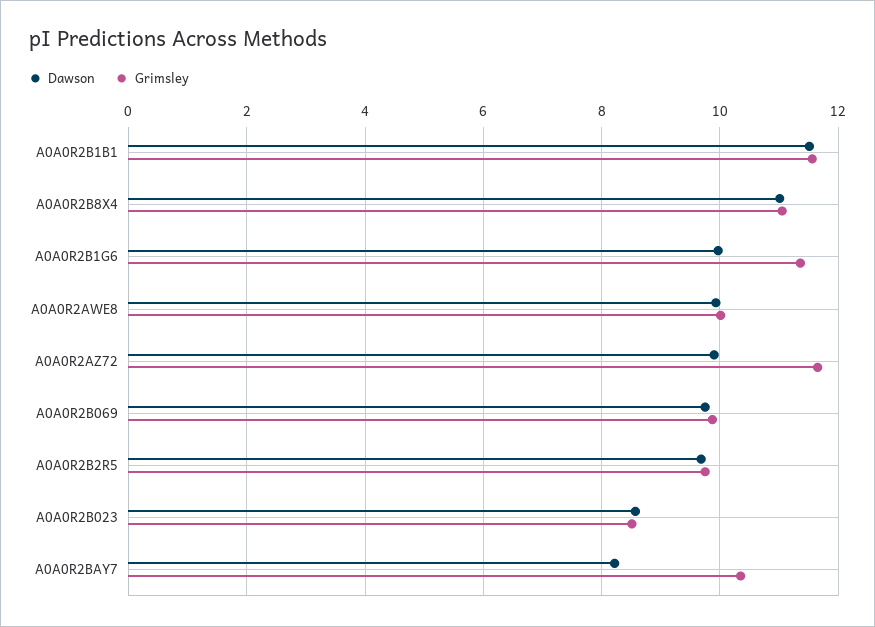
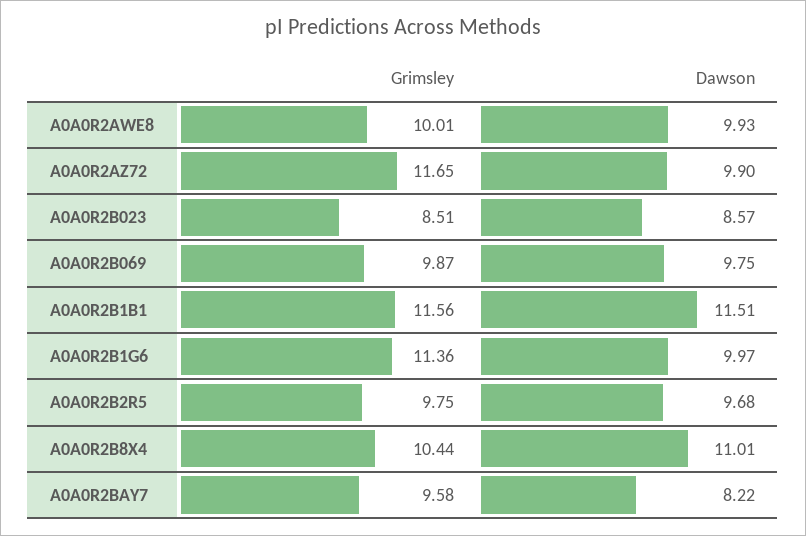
  {
    "Dawson": {
      "A0A0R2B1B1": 11.51,
      "A0A0R2B8X4": 11.01,
      "A0A0R2B1G6": 9.97,
      "A0A0R2AWE8": 9.93,
      "A0A0R2AZ72": 9.9,
      "A0A0R2B069": 9.75,
      "A0A0R2B2R5": 9.68,
      "A0A0R2B023": 8.57,
      "A0A0R2BAY7": 8.22
    },
    "Grimsley": {
      "A0A0R2B1B1": 11.56,
-     "A0A0R2B8X4": 11,
+     "A0A0R2B8X4": 10.44,
      "A0A0R2B1G6": 11.36,
      "A0A0R2AWE8": 10.01,
      "A0A0R2AZ72": 11.65,
      "A0A0R2B069": 9.87,
      "A0A0R2B2R5": 9.75,
      "A0A0R2B023": 8.51,
-     "A0A0R2BAY7": 10.4
+     "A0A0R2BAY7": 9.58
    }
  }

